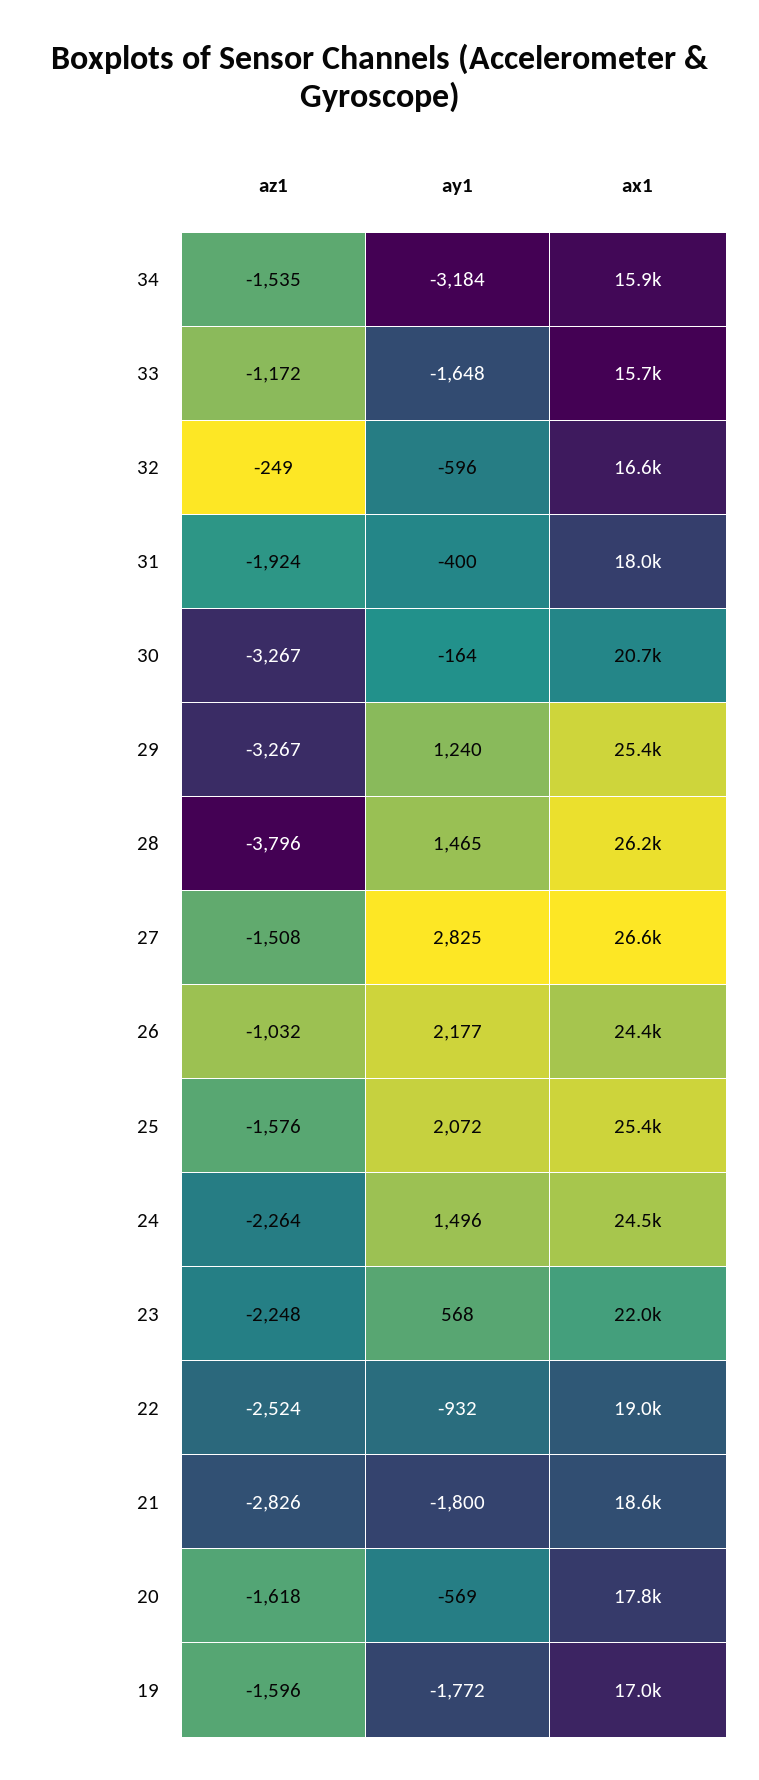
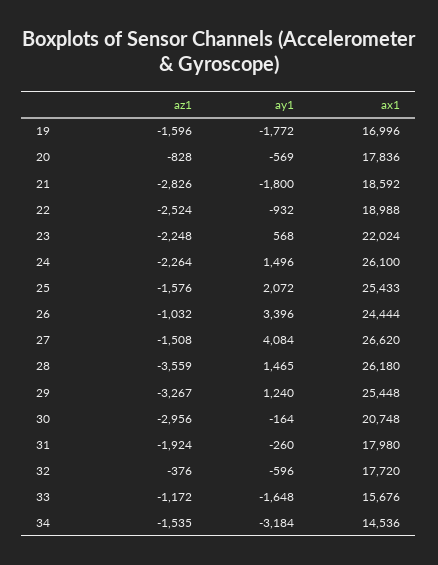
  {
    "az1": {
      "34": -1535,
      "33": -1172,
-     "32": -249,
+     "32": -376,
      "31": -1924,
-     "30": -3267,
+     "30": -2956,
      "29": -3267,
-     "28": -3796,
+     "28": -3559,
      "27": -1508,
      "26": -1032,
      "25": -1576,
      "24": -2264,
      "23": -2248,
      "22": -2524,
      "21": -2826,
-     "20": -1618,
+     "20": -828,
      "19": -1596
    },
    "ay1": {
      "34": -3184,
      "33": -1648,
      "32": -596,
-     "31": -400,
+     "31": -260,
      "30": -164,
      "29": 1240,
      "28": 1465,
-     "27": 2825,
+     "27": 4084,
-     "26": 2177,
+     "26": 3396,
      "25": 2072,
      "24": 1496,
      "23": 568,
      "22": -932,
      "21": -1800,
      "20": -569,
      "19": -1772
    },
    "ax1": {
-     "34": 15900,
+     "34": 14536,
      "33": 15676,
-     "32": 16600,
+     "32": 17720,
      "31": 17980,
      "30": 20748,
      "29": 25448,
      "28": 26180,
      "27": 26620,
      "26": 24444,
      "25": 25433,
-     "24": 24500,
+     "24": 26100,
      "23": 22024,
      "22": 18988,
      "21": 18592,
      "20": 17836,
      "19": 16996
    }
  }

